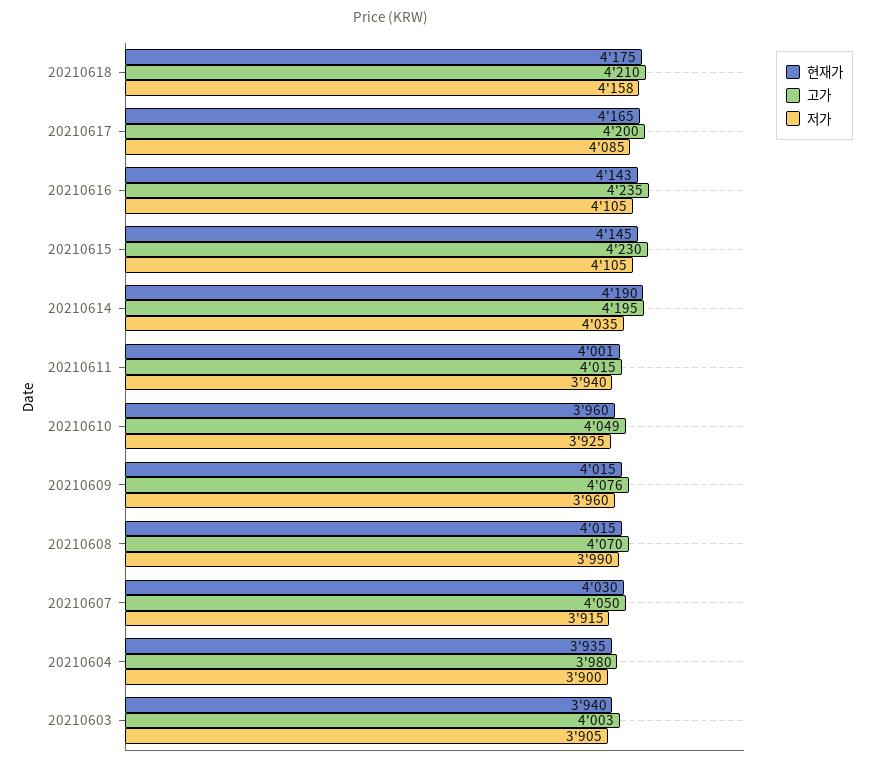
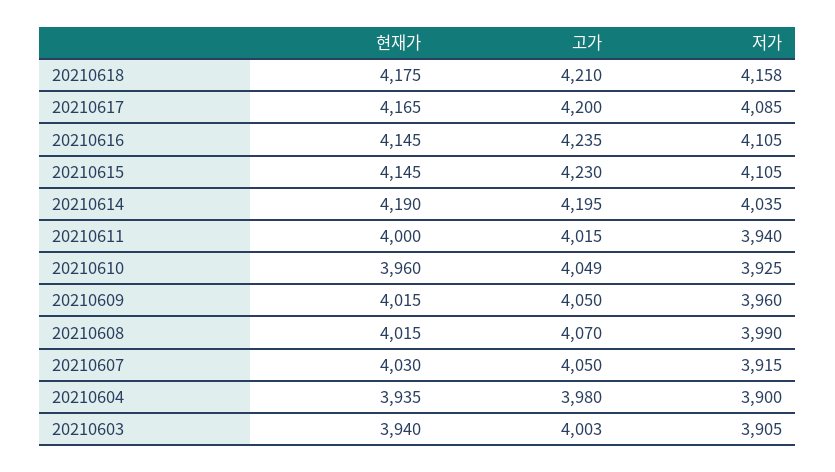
  {
    "현재가": {
      "20210618": 4175,
      "20210617": 4165,
-     "20210616": 4143,
+     "20210616": 4145,
      "20210615": 4145,
      "20210614": 4190,
-     "20210611": 4001,
+     "20210611": 4000,
      "20210610": 3960,
      "20210609": 4015,
      "20210608": 4015,
      "20210607": 4030,
      "20210604": 3935,
      "20210603": 3940
    },
    "고가": {
      "20210618": 4210,
      "20210617": 4200,
      "20210616": 4235,
      "20210615": 4230,
      "20210614": 4195,
      "20210611": 4015,
      "20210610": 4049,
-     "20210609": 4076,
+     "20210609": 4050,
      "20210608": 4070,
      "20210607": 4050,
      "20210604": 3980,
      "20210603": 4003
    },
    "저가": {
      "20210618": 4158,
      "20210617": 4085,
      "20210616": 4105,
      "20210615": 4105,
      "20210614": 4035,
      "20210611": 3940,
      "20210610": 3925,
      "20210609": 3960,
      "20210608": 3990,
      "20210607": 3915,
      "20210604": 3900,
      "20210603": 3905
    }
  }

